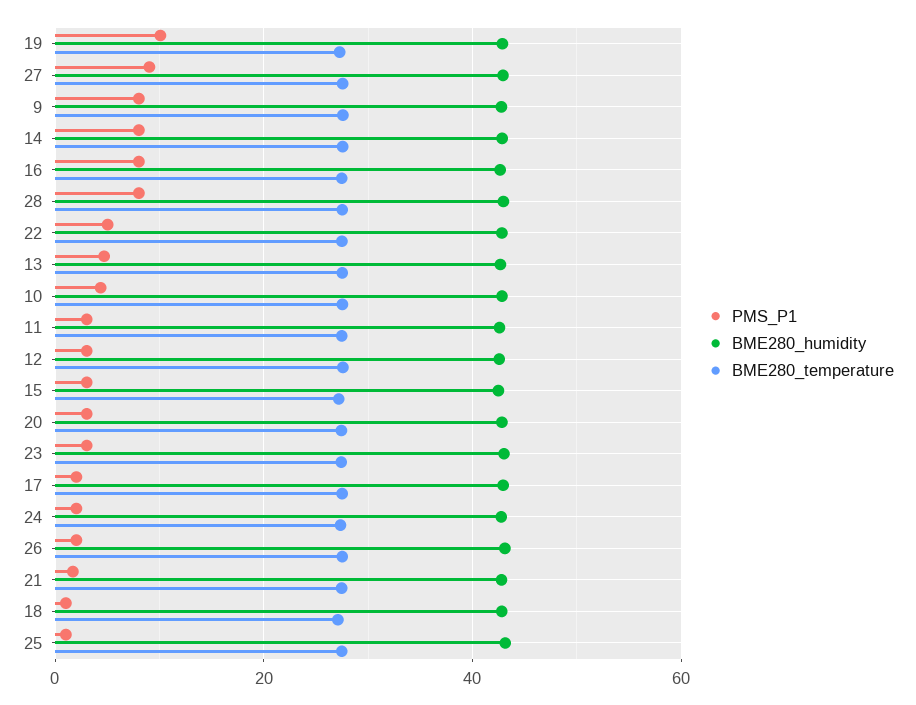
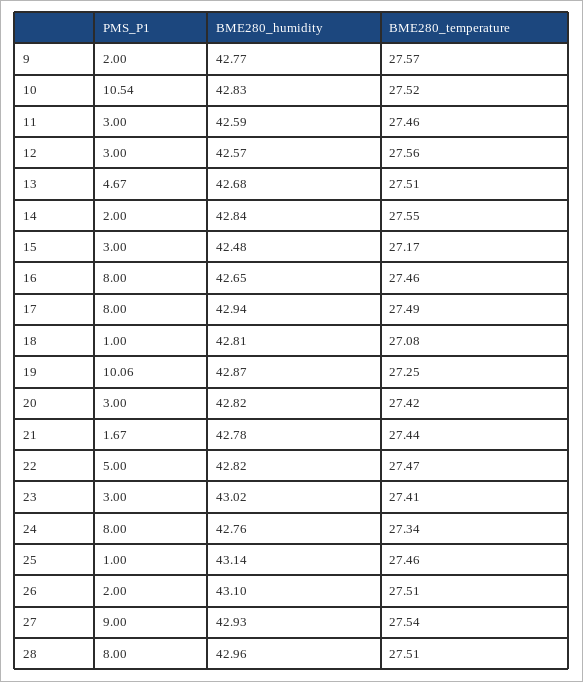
  {
    "PMS_P1": {
      "19": 10.06,
      "27": 9,
-     "9": 8,
+     "9": 2,
-     "14": 8,
+     "14": 2,
      "16": 8,
      "28": 8,
      "22": 5,
      "13": 4.67,
-     "10": 4,
+     "10": 10.54,
      "11": 3,
      "12": 3,
      "15": 3,
      "20": 3,
      "23": 3,
-     "17": 2,
+     "17": 8,
-     "24": 2,
+     "24": 8,
      "26": 2,
      "21": 1.67,
      "18": 1,
      "25": 1
    },
    "BME280_humidity": {
      "19": 42.87,
      "27": 42.93,
      "9": 42.77,
      "14": 42.84,
      "16": 42.65,
      "28": 42.96,
      "22": 42.82,
      "13": 42.68,
      "10": 42.83,
      "11": 42.59,
      "12": 42.57,
      "15": 42.48,
      "20": 42.82,
      "23": 43.02,
      "17": 42.94,
      "24": 42.76,
      "26": 43.1,
      "21": 42.78,
      "18": 42.81,
      "25": 43.14
    },
    "BME280_temperature": {
      "19": 27.25,
      "27": 27.54,
      "9": 27.57,
      "14": 27.55,
      "16": 27.46,
      "28": 27.51,
      "22": 27.47,
      "13": 27.51,
      "10": 27.52,
      "11": 27.46,
      "12": 27.56,
      "15": 27.17,
      "20": 27.42,
      "23": 27.41,
      "17": 27.49,
      "24": 27.34,
      "26": 27.51,
      "21": 27.44,
      "18": 27.08,
      "25": 27.46
    }
  }

